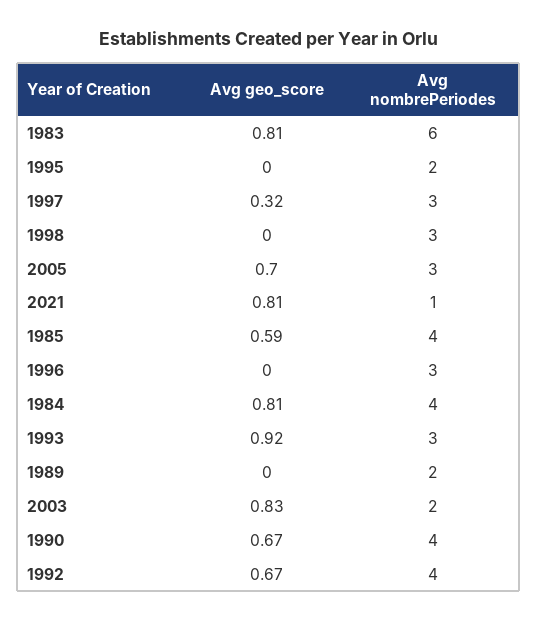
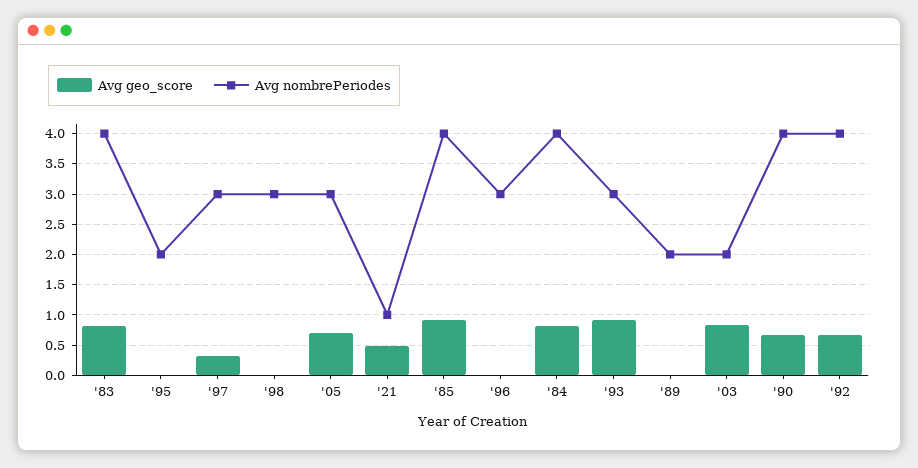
  {
    "Avg geo_score": {
      "1983": 0.81,
      "1995": 0,
      "1997": 0.32,
      "1998": 0,
      "2005": 0.7,
-     "2021": 0.81,
+     "2021": 0.5,
-     "1985": 0.59,
+     "1985": 0.9,
      "1996": 0,
      "1984": 0.81,
      "1993": 0.92,
      "1989": 0,
      "2003": 0.83,
      "1990": 0.67,
      "1992": 0.67
    },
    "Avg nombrePeriodes": {
-     "1983": 6,
+     "1983": 4,
      "1995": 2,
      "1997": 3,
      "1998": 3,
      "2005": 3,
      "2021": 1,
      "1985": 4,
      "1996": 3,
      "1984": 4,
      "1993": 3,
      "1989": 2,
      "2003": 2,
      "1990": 4,
      "1992": 4
    }
  }

